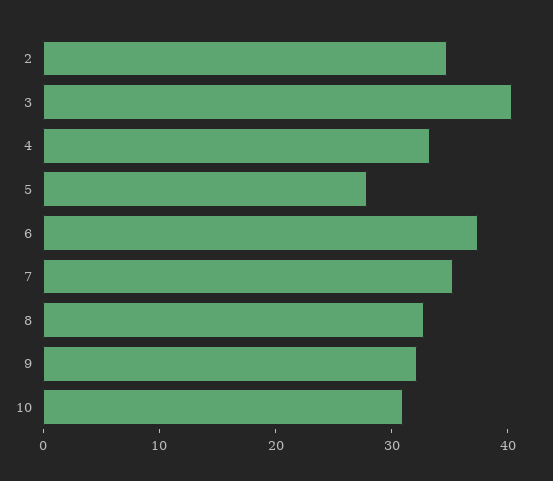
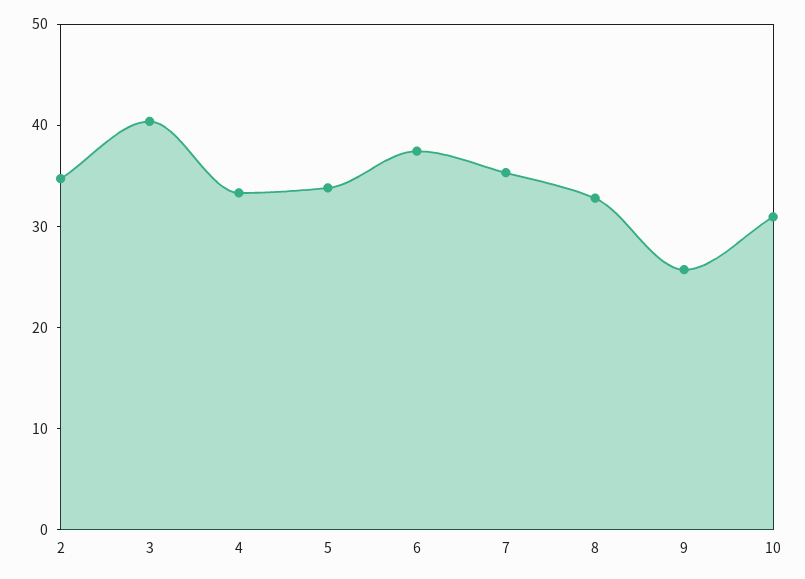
  {
    "2": 34,
    "3": 40,
    "4": 34,
-   "5": 28,
+   "5": 34,
    "6": 38,
    "7": 36,
    "8": 32,
-   "9": 32,
+   "9": 26,
    "10": 30
  }

